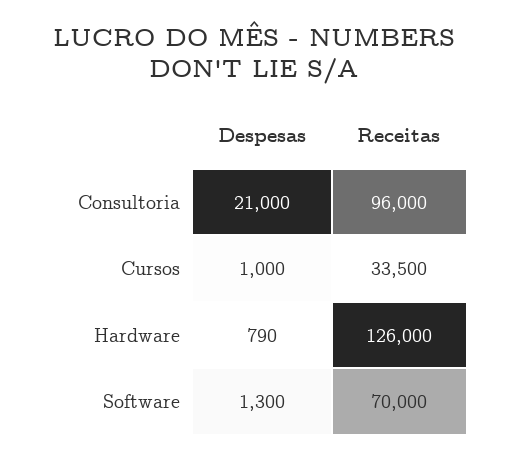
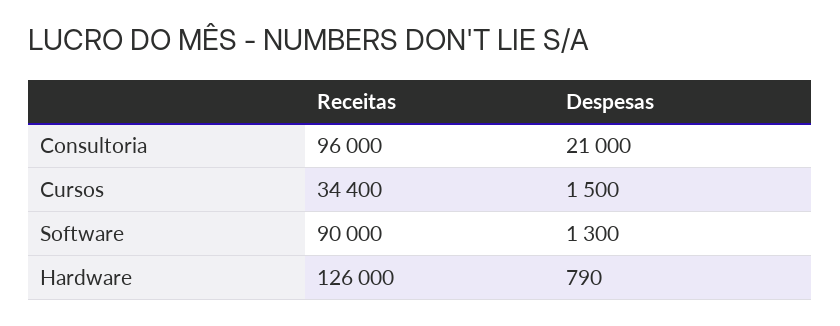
  {
    "Despesas": {
      "Consultoria": 21000,
-     "Cursos": 1000,
+     "Cursos": 1500,
      "Hardware": 790,
      "Software": 1300
    },
    "Receitas": {
      "Consultoria": 96000,
-     "Cursos": 33500,
+     "Cursos": 34400,
      "Hardware": 126000,
-     "Software": 70000
+     "Software": 90000
    }
  }

